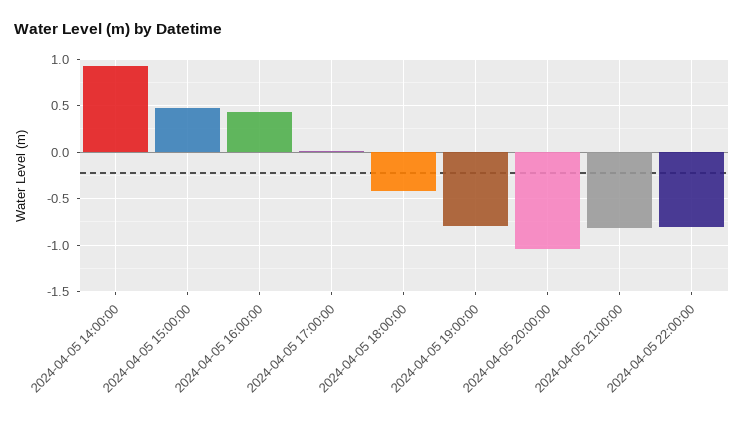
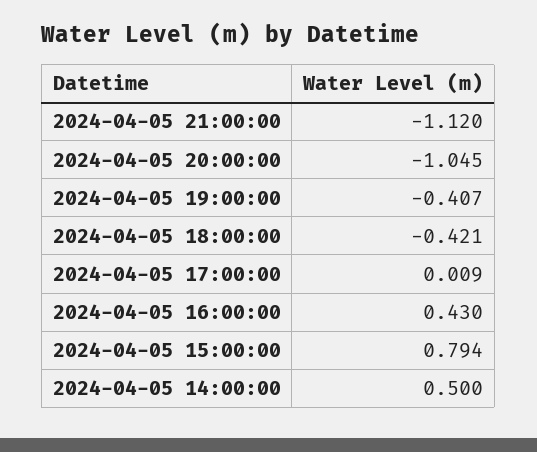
  {
-   "2024-04-05 14:00:00": 0.9,
+   "2024-04-05 14:00:00": 0.5,
-   "2024-04-05 15:00:00": 0.5,
+   "2024-04-05 15:00:00": 0.794,
    "2024-04-05 16:00:00": 0.43,
    "2024-04-05 17:00:00": 0.009,
    "2024-04-05 18:00:00": -0.421,
-   "2024-04-05 19:00:00": -0.8,
+   "2024-04-05 19:00:00": -0.407,
    "2024-04-05 20:00:00": -1.045,
-   "2024-04-05 21:00:00": -0.8,
+   "2024-04-05 21:00:00": -1.12
-   "2024-04-05 22:00:00": -0.8
  }

